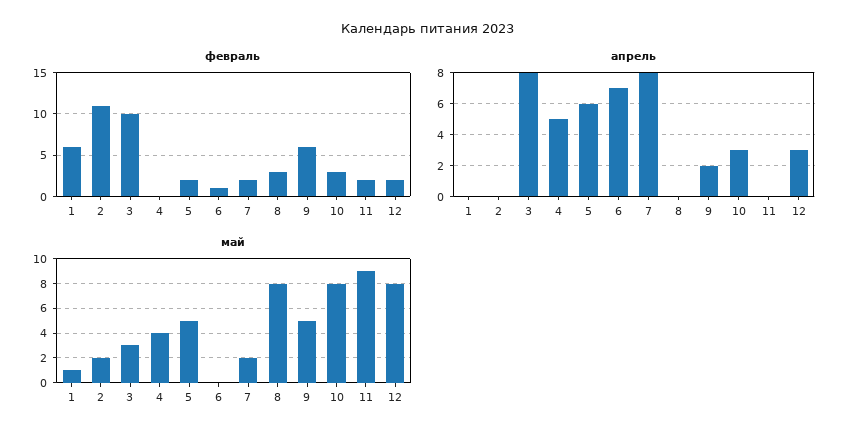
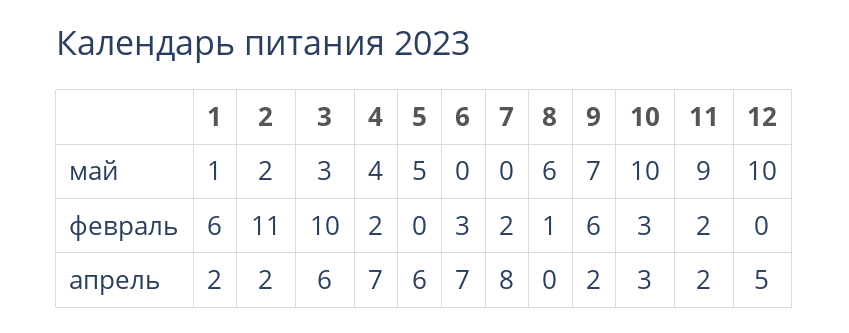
  {
    "февраль": {
      "1": 6,
      "2": 11,
      "3": 10,
-     "4": 0,
+     "4": 2,
-     "5": 2,
+     "5": 0,
-     "6": 1,
+     "6": 3,
      "7": 2,
-     "8": 3,
+     "8": 1,
      "9": 6,
      "10": 3,
      "11": 2,
-     "12": 2
+     "12": 0
    },
    "апрель": {
-     "1": 0,
+     "1": 2,
-     "2": 0,
+     "2": 2,
-     "3": 8,
+     "3": 6,
-     "4": 5,
+     "4": 7,
      "5": 6,
      "6": 7,
      "7": 8,
      "8": 0,
      "9": 2,
      "10": 3,
-     "11": 0,
+     "11": 2,
-     "12": 3
+     "12": 5
    },
    "май": {
      "1": 1,
      "2": 2,
      "3": 3,
      "4": 4,
      "5": 5,
      "6": 0,
-     "7": 2,
+     "7": 0,
-     "8": 8,
+     "8": 6,
-     "9": 5,
+     "9": 7,
-     "10": 8,
+     "10": 10,
      "11": 9,
-     "12": 8
+     "12": 10
    }
  }

